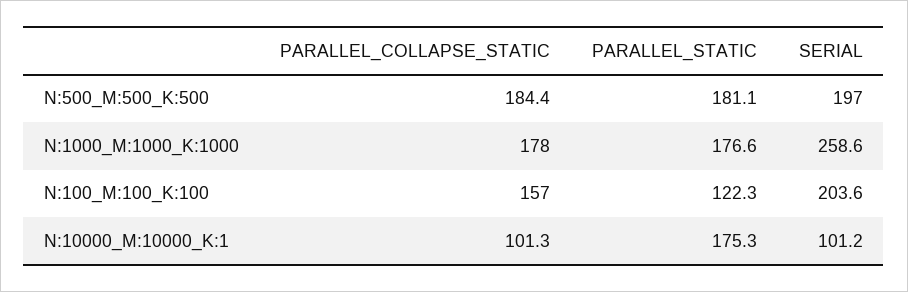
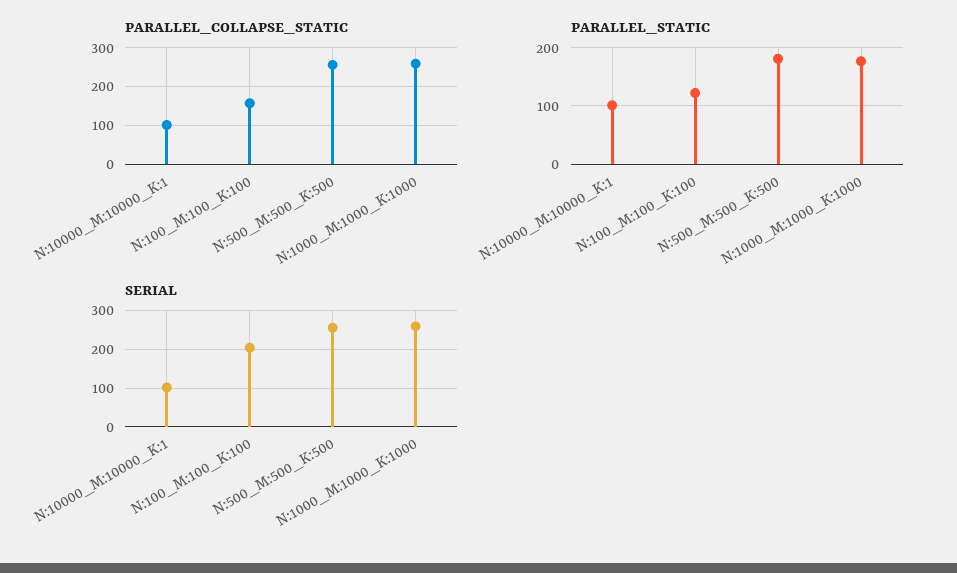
  {
    "PARALLEL_COLLAPSE_STATIC": {
-     "N:500_M:500_K:500": 184.4,
+     "N:500_M:500_K:500": 260,
-     "N:1000_M:1000_K:1000": 178,
+     "N:1000_M:1000_K:1000": 260,
      "N:100_M:100_K:100": 157,
      "N:10000_M:10000_K:1": 101.3
    },
    "PARALLEL_STATIC": {
      "N:500_M:500_K:500": 181.1,
      "N:1000_M:1000_K:1000": 176.6,
      "N:100_M:100_K:100": 122.3,
-     "N:10000_M:10000_K:1": 175.3
+     "N:10000_M:10000_K:1": 100
    },
    "SERIAL": {
-     "N:500_M:500_K:500": 197,
+     "N:500_M:500_K:500": 260,
      "N:1000_M:1000_K:1000": 258.6,
      "N:100_M:100_K:100": 203.6,
      "N:10000_M:10000_K:1": 101.2
    }
  }

